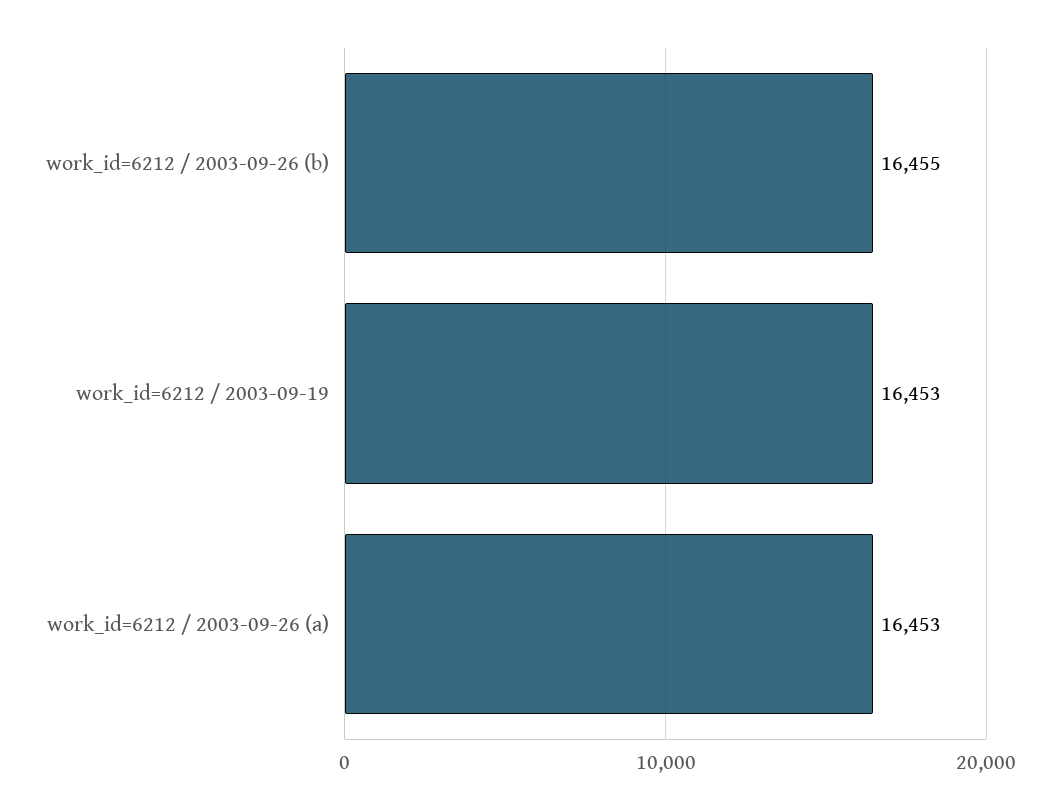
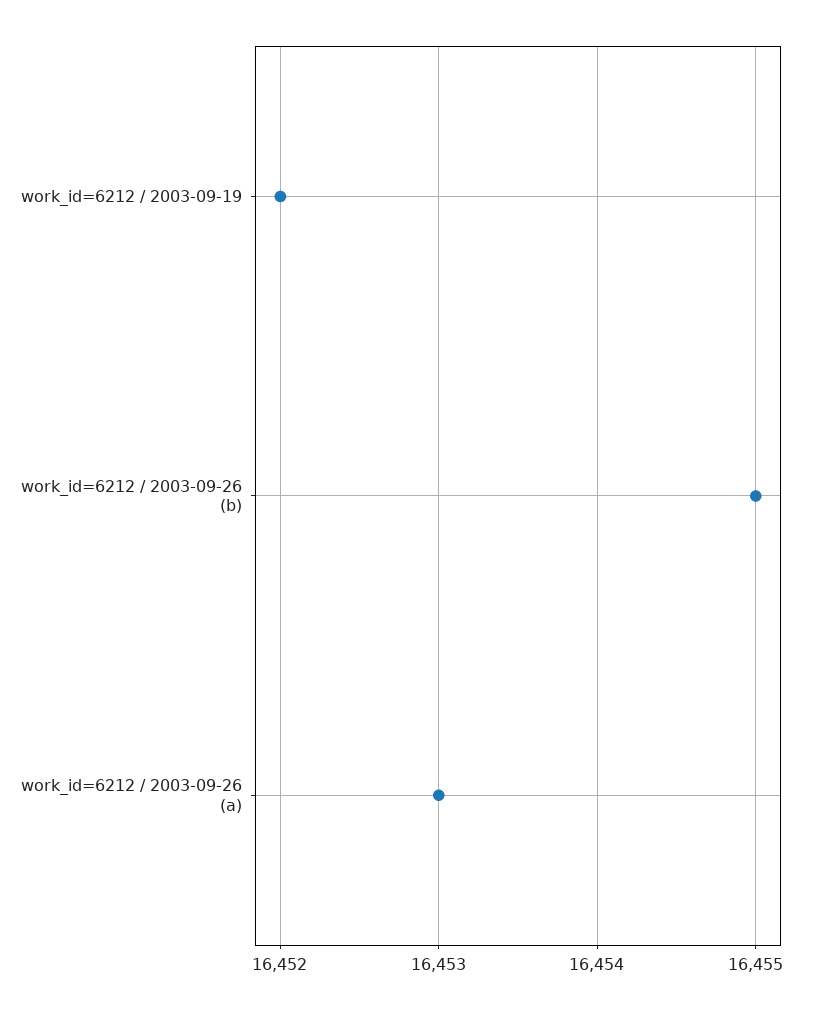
  {
    "work_id=6212 / 2003-09-26 (b)": 16455,
-   "work_id=6212 / 2003-09-19": 16453,
+   "work_id=6212 / 2003-09-19": 16452,
    "work_id=6212 / 2003-09-26 (a)": 16453
  }

